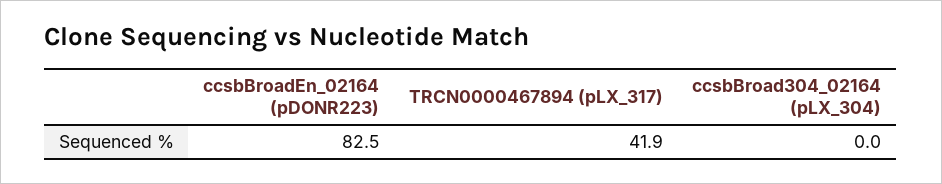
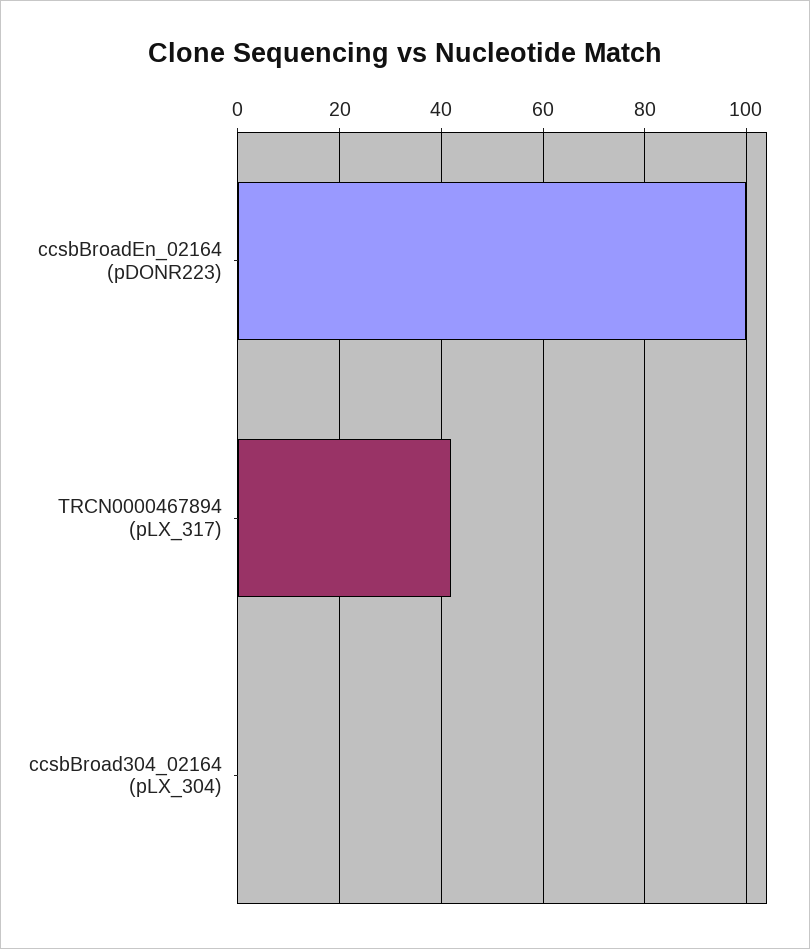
  {
-   "ccsbBroadEn_02164 (pDONR223)": 82.5,
+   "ccsbBroadEn_02164 (pDONR223)": 100,
    "TRCN0000467894 (pLX_317)": 41.9,
    "ccsbBroad304_02164 (pLX_304)": 0
  }

